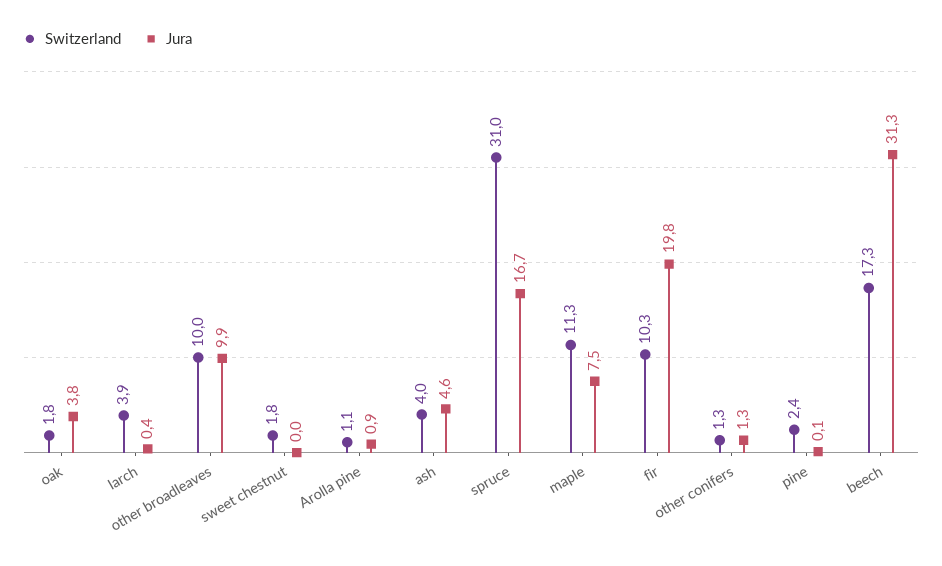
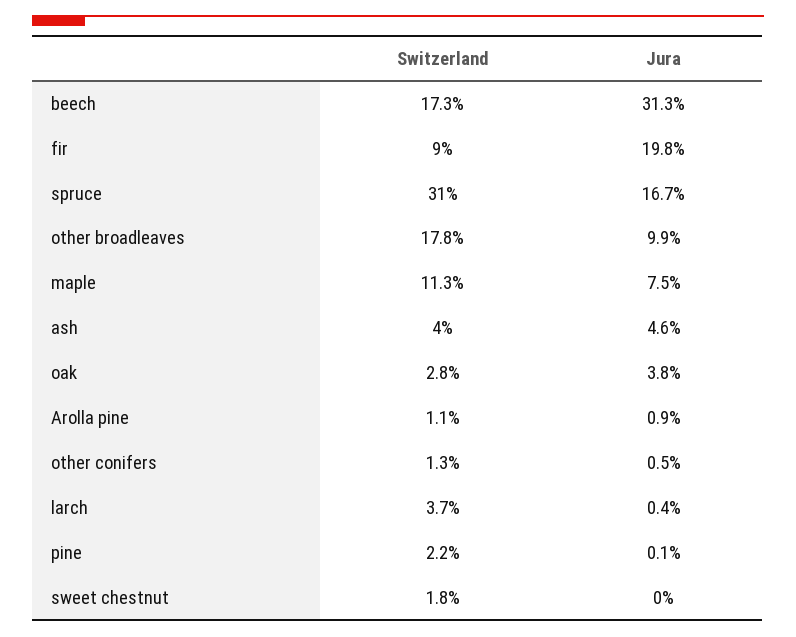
  {
    "Switzerland": {
-     "oak": 1.8,
+     "oak": 2.8,
-     "larch": 3.9,
+     "larch": 3.7,
-     "other broadleaves": 10,
+     "other broadleaves": 17.8,
      "sweet chestnut": 1.8,
      "Arolla pine": 1.1,
      "ash": 4,
      "spruce": 31,
      "maple": 11.3,
-     "fir": 10.3,
+     "fir": 9,
      "other conifers": 1.3,
-     "pine": 2.4,
+     "pine": 2.2,
      "beech": 17.3
    },
    "Jura": {
      "oak": 3.8,
      "larch": 0.4,
      "other broadleaves": 9.9,
      "sweet chestnut": 0,
      "Arolla pine": 0.9,
      "ash": 4.6,
      "spruce": 16.7,
      "maple": 7.5,
      "fir": 19.8,
-     "other conifers": 1.3,
+     "other conifers": 0.5,
      "pine": 0.1,
      "beech": 31.3
    }
  }

